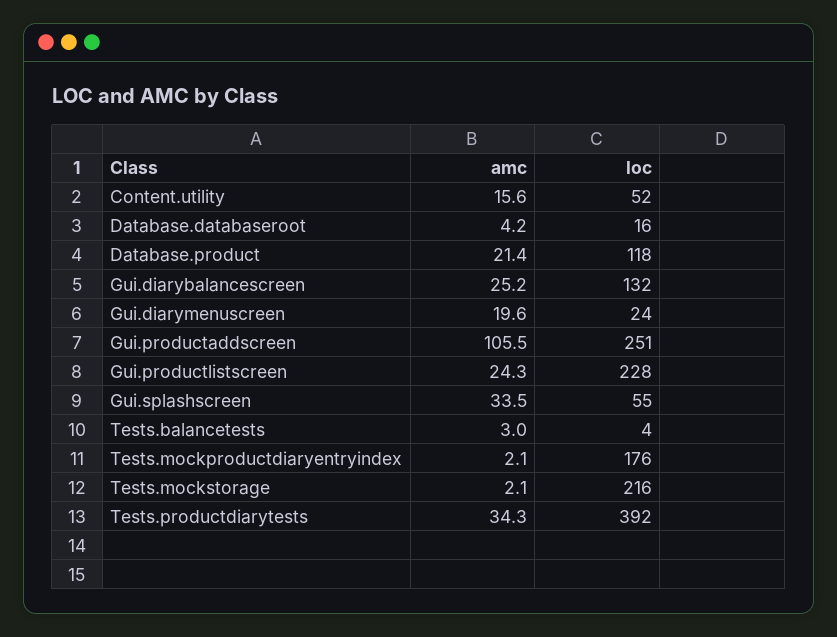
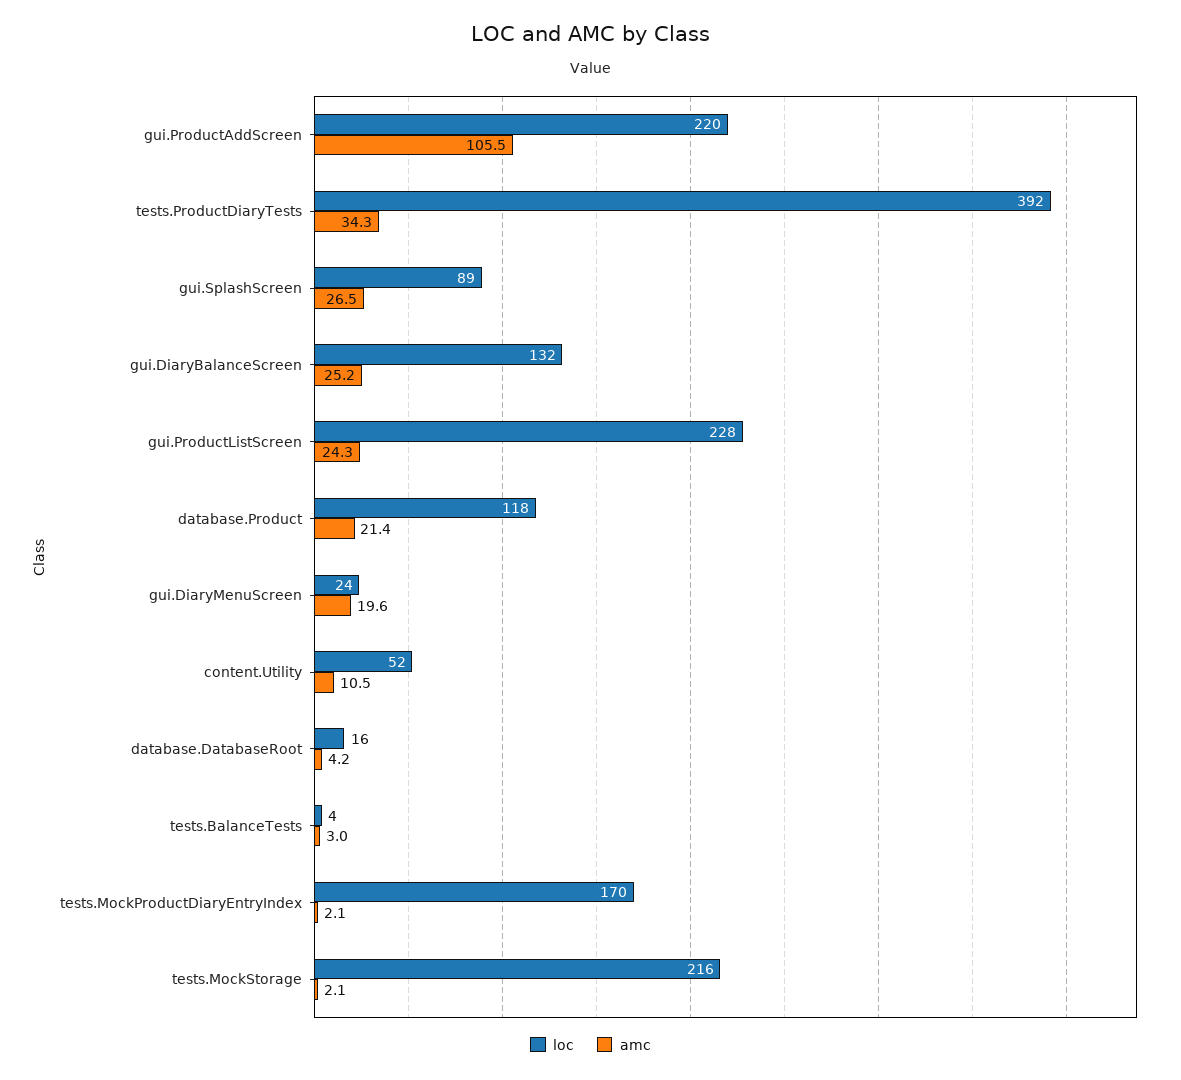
  {
    "amc": {
-     "Content.utility": 15.6,
+     "Content.utility": 10.5,
      "Database.databaseroot": 4.2,
      "Database.product": 21.4,
      "Gui.diarybalancescreen": 25.2,
      "Gui.diarymenuscreen": 19.6,
      "Gui.productaddscreen": 105.5,
      "Gui.productlistscreen": 24.3,
-     "Gui.splashscreen": 33.5,
+     "Gui.splashscreen": 26.5,
      "Tests.balancetests": 3,
      "Tests.mockproductdiaryentryindex": 2.1,
      "Tests.mockstorage": 2.1,
      "Tests.productdiarytests": 34.3
    },
    "loc": {
      "Content.utility": 52,
      "Database.databaseroot": 16,
      "Database.product": 118,
      "Gui.diarybalancescreen": 132,
      "Gui.diarymenuscreen": 24,
-     "Gui.productaddscreen": 251,
+     "Gui.productaddscreen": 220,
      "Gui.productlistscreen": 228,
-     "Gui.splashscreen": 55,
+     "Gui.splashscreen": 89,
      "Tests.balancetests": 4,
-     "Tests.mockproductdiaryentryindex": 176,
+     "Tests.mockproductdiaryentryindex": 170,
      "Tests.mockstorage": 216,
      "Tests.productdiarytests": 392
    }
  }

